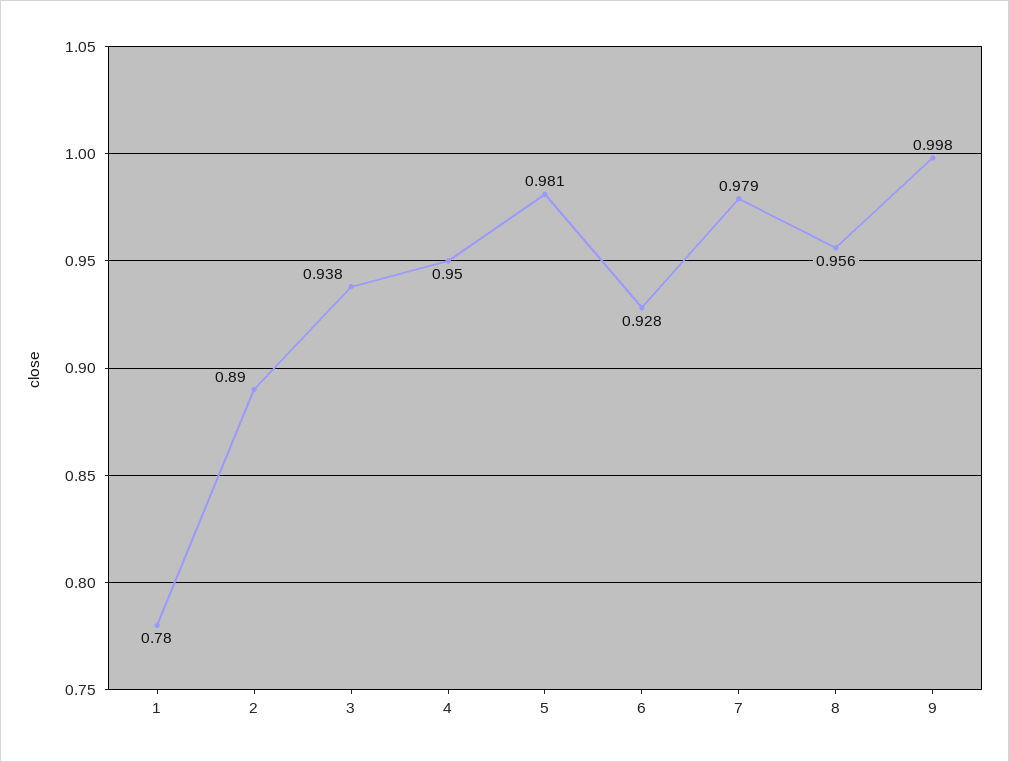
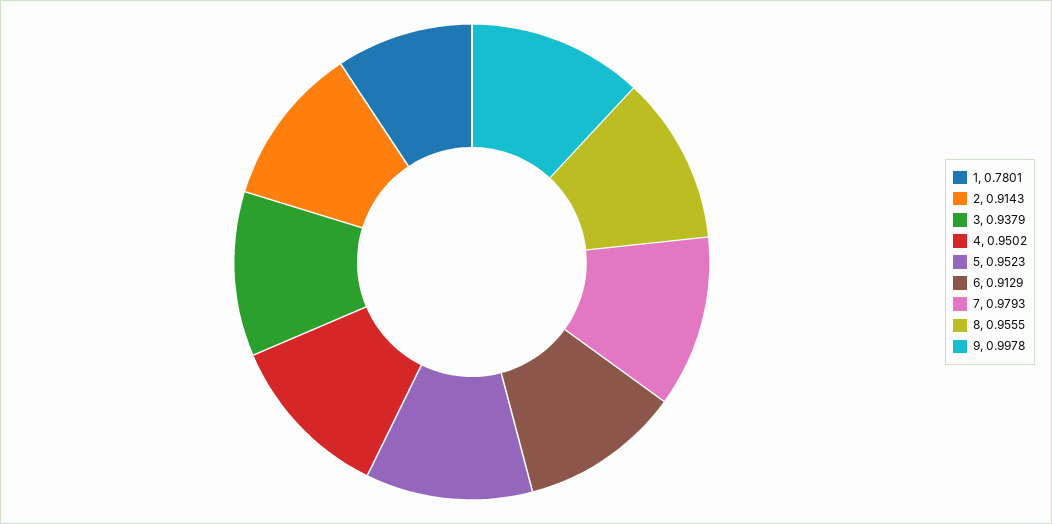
  {
    "1": 0.7801,
-   "2": 0.89,
+   "2": 0.9143,
    "3": 0.9379,
    "4": 0.9502,
-   "5": 0.981,
+   "5": 0.9523,
-   "6": 0.928,
+   "6": 0.9129,
    "7": 0.9793,
    "8": 0.9555,
    "9": 0.9978
  }

